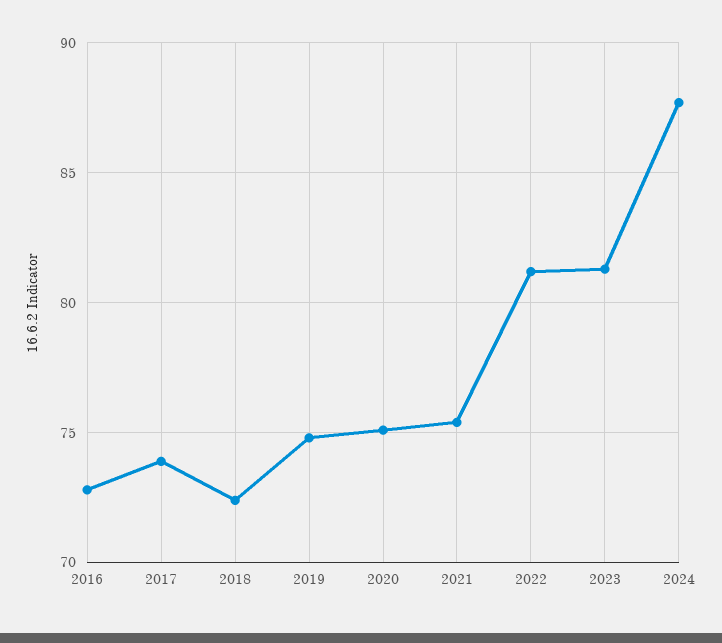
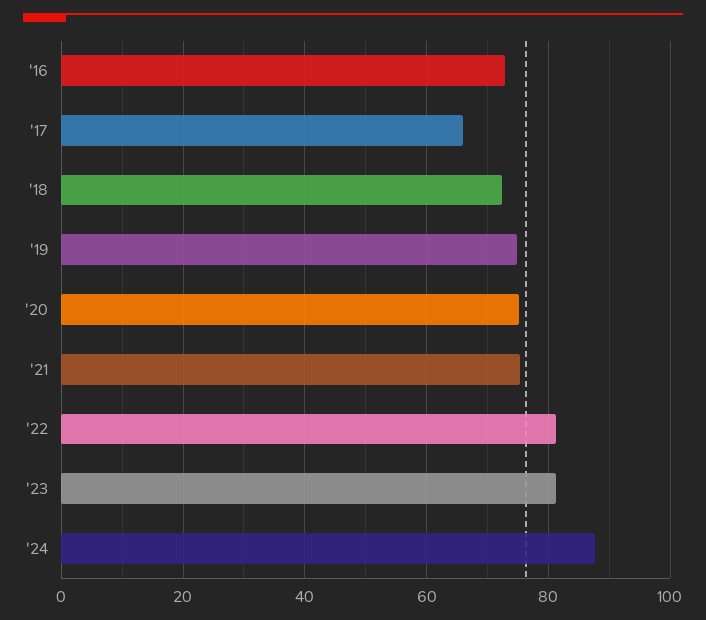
  {
    "2016": 73,
-   "2017": 74,
+   "2017": 66,
    "2018": 72.5,
    "2019": 75,
    "2020": 75,
    "2021": 75.5,
    "2022": 81,
    "2023": 81.5,
    "2024": 87.5
  }

